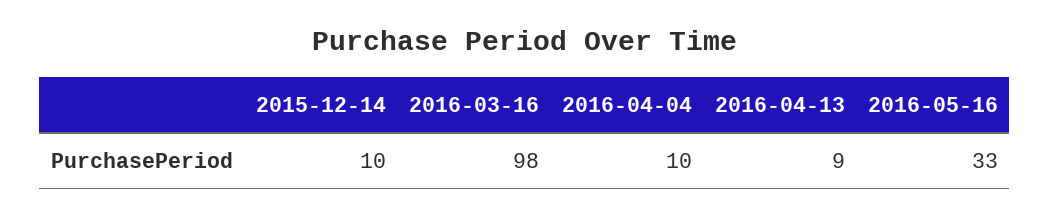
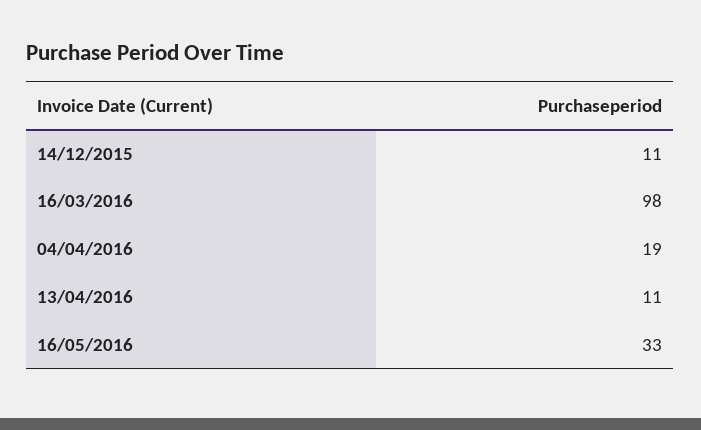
  {
-   "2015-12-14": 10,
+   "2015-12-14": 11,
    "2016-03-16": 98,
-   "2016-04-04": 10,
+   "2016-04-04": 19,
-   "2016-04-13": 9,
+   "2016-04-13": 11,
    "2016-05-16": 33
  }

